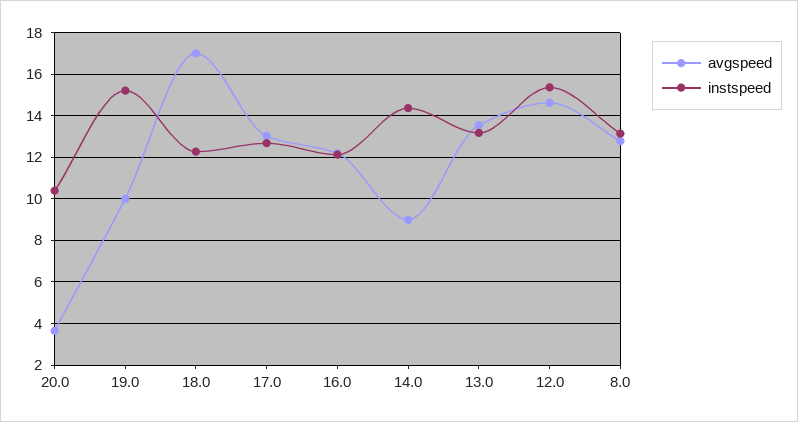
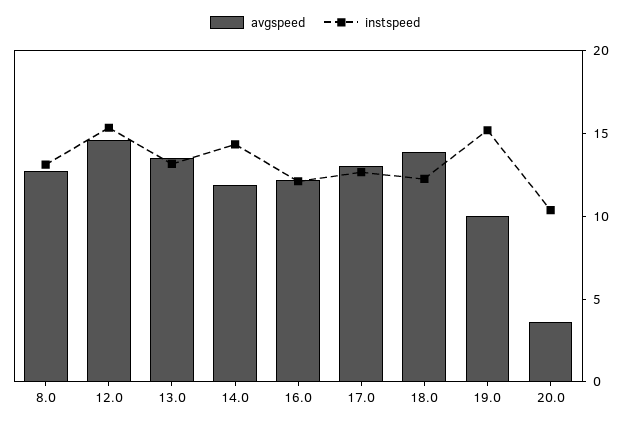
  {
    "avgspeed": {
      "20.0": 3.5,
      "19.0": 10,
-     "18.0": 17,
+     "18.0": 14,
      "17.0": 13,
      "16.0": 12,
-     "14.0": 9,
+     "14.0": 12,
      "13.0": 13.5,
      "12.0": 14.5,
      "8.0": 13
    },
    "instspeed": {
      "20.0": 10.5,
      "19.0": 15,
      "18.0": 12.5,
      "17.0": 12.5,
      "16.0": 12,
      "14.0": 14.5,
      "13.0": 13,
      "12.0": 15.5,
      "8.0": 13
    }
  }

